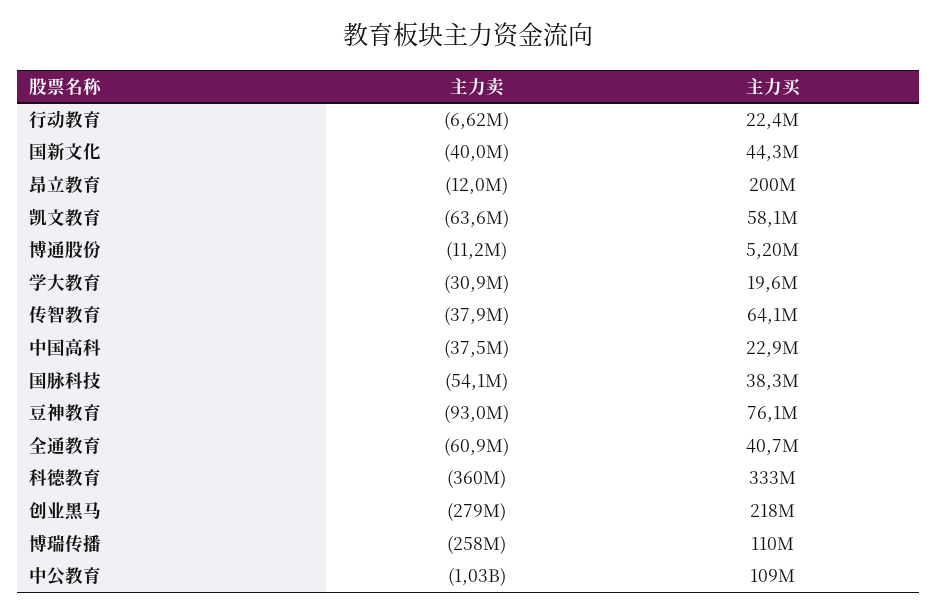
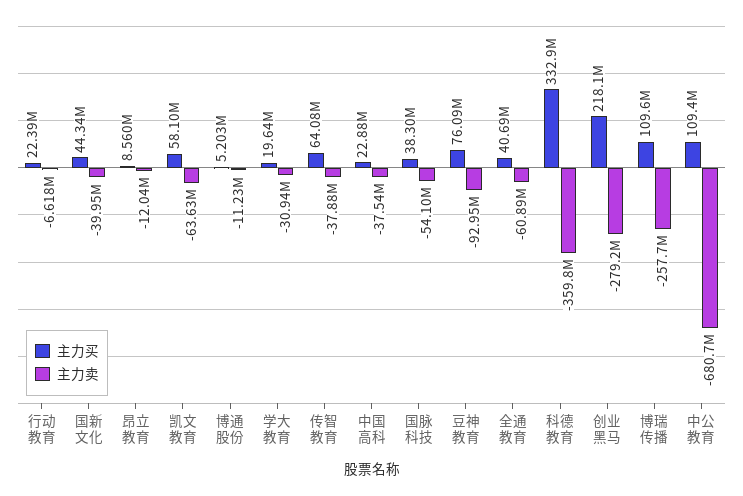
  {
    "主力卖": {
      "行动教育": -6618000,
      "国新文化": -39950000,
      "昂立教育": -12040000,
      "凯文教育": -63630000,
      "博通股份": -11230000,
      "学大教育": -30940000,
      "传智教育": -37880000,
      "中国高科": -37540000,
      "国脉科技": -54100000,
      "豆神教育": -92950000,
      "全通教育": -60890000,
      "科德教育": -359800000,
      "创业黑马": -279200000,
      "博瑞传播": -257700000,
-     "中公教育": -1030000000
+     "中公教育": -680700000
    },
    "主力买": {
      "行动教育": 22390000,
      "国新文化": 44340000,
-     "昂立教育": 200000000,
+     "昂立教育": 8560000,
      "凯文教育": 58100000,
      "博通股份": 5203000,
      "学大教育": 19640000,
      "传智教育": 64080000,
      "中国高科": 22880000,
      "国脉科技": 38300000,
      "豆神教育": 76090000,
      "全通教育": 40690000,
      "科德教育": 332900000,
      "创业黑马": 218100000,
      "博瑞传播": 109600000,
      "中公教育": 109400000
    }
  }

